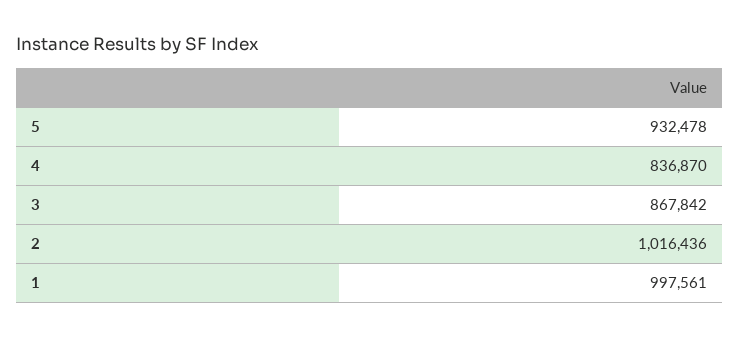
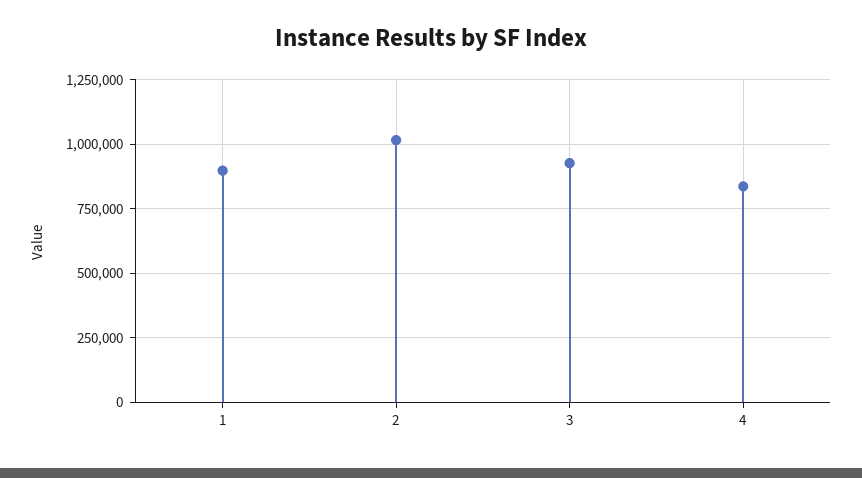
  {
-   "5": 932478,
    "4": 836870,
-   "3": 867842,
+   "3": 925000,
    "2": 1016436,
-   "1": 997561
+   "1": 900000
  }

